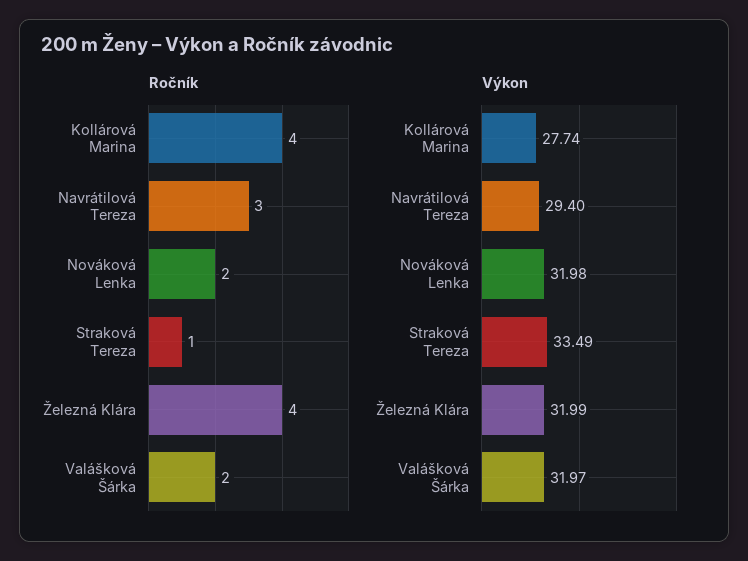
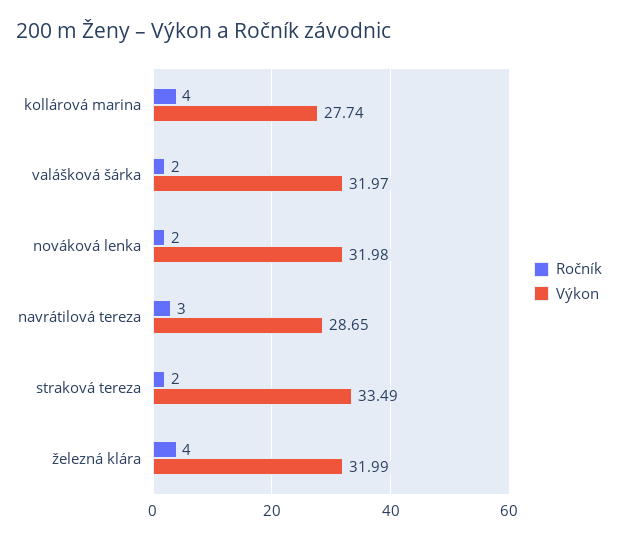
  {
    "Ročník": {
      "Kollárová Marina": 4,
      "Navrátilová Tereza": 3,
      "Nováková Lenka": 2,
-     "Straková Tereza": 1,
+     "Straková Tereza": 2,
      "Železná Klára": 4,
      "Valášková Šárka": 2
    },
    "Výkon": {
      "Kollárová Marina": 27.74,
-     "Navrátilová Tereza": 29.4,
+     "Navrátilová Tereza": 28.65,
      "Nováková Lenka": 31.98,
      "Straková Tereza": 33.49,
      "Železná Klára": 31.99,
      "Valášková Šárka": 31.97
    }
  }

